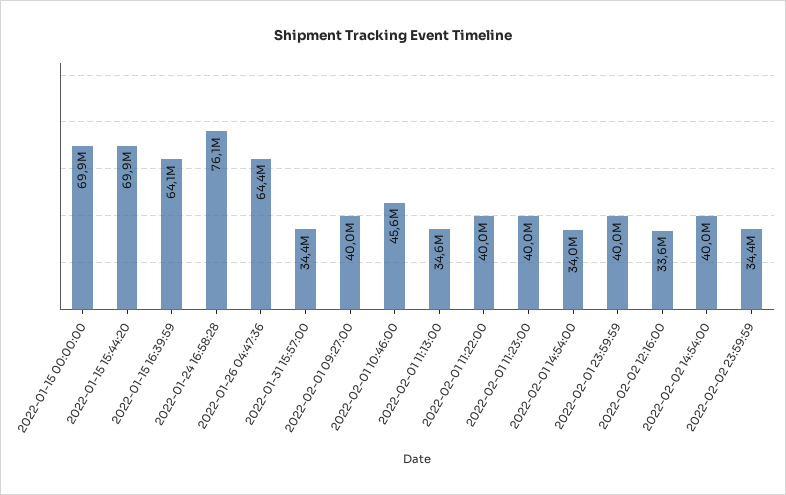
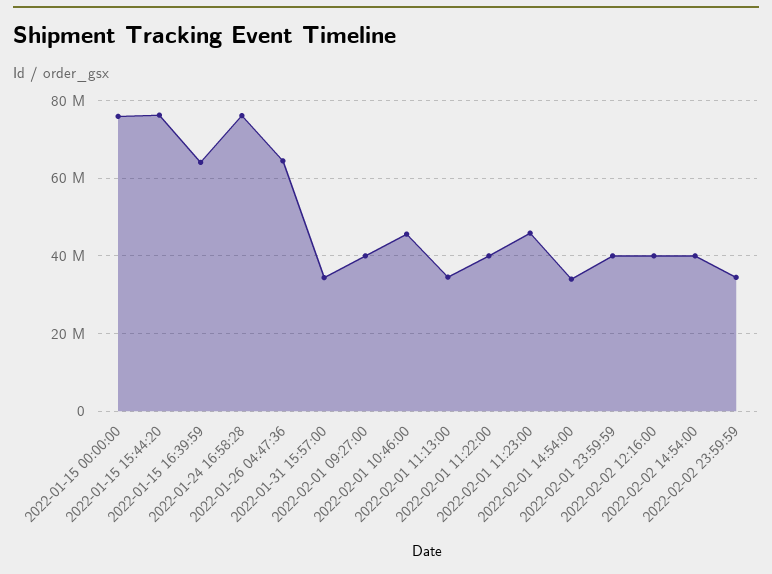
  {
-   "2022-01-15 00:00:00": 69900000,
+   "2022-01-15 00:00:00": 76000000,
-   "2022-01-15 15:44:20": 69900000,
+   "2022-01-15 15:44:20": 76000000,
    "2022-01-15 16:39:59": 64100000,
    "2022-01-24 16:58:28": 76100000,
    "2022-01-26 04:47:36": 64400000,
    "2022-01-31 15:57:00": 34400000,
    "2022-02-01 09:27:00": 40000000,
    "2022-02-01 10:46:00": 45600000,
    "2022-02-01 11:13:00": 34600000,
    "2022-02-01 11:22:00": 40000000,
-   "2022-02-01 11:23:00": 40000000,
+   "2022-02-01 11:23:00": 46000000,
    "2022-02-01 14:54:00": 34000000,
    "2022-02-01 23:59:59": 40000000,
-   "2022-02-02 12:16:00": 33600000,
+   "2022-02-02 12:16:00": 40000000,
    "2022-02-02 14:54:00": 40000000,
    "2022-02-02 23:59:59": 34400000
  }

